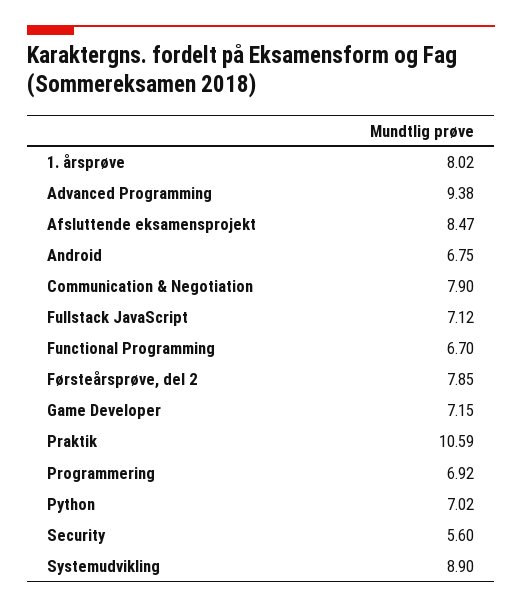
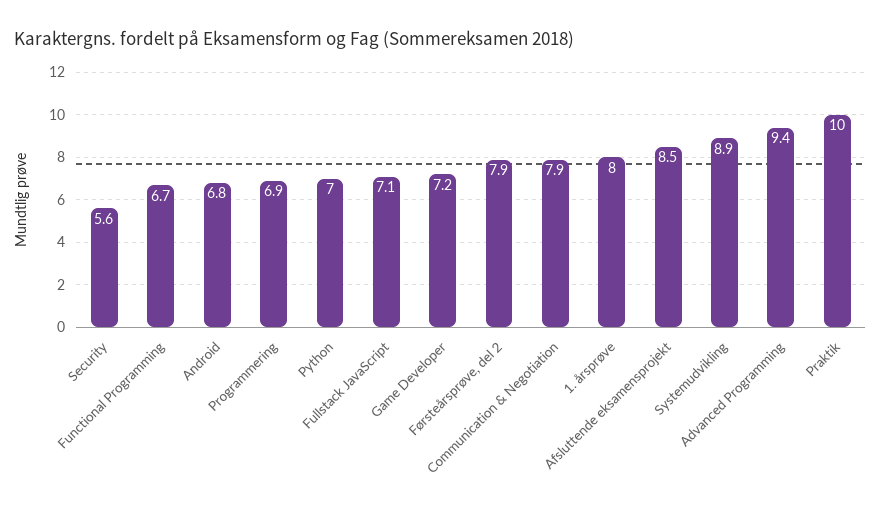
  {
    "1. årsprøve": 8.02,
    "Advanced Programming": 9.38,
    "Afsluttende eksamensprojekt": 8.47,
    "Android": 6.75,
    "Communication & Negotiation": 7.9,
    "Fullstack JavaScript": 7.12,
    "Functional Programming": 6.7,
    "Førsteårsprøve, del 2": 7.85,
    "Game Developer": 7.15,
-   "Praktik": 10.59,
+   "Praktik": 10,
    "Programmering": 6.92,
    "Python": 7.02,
    "Security": 5.6,
    "Systemudvikling": 8.9
  }

